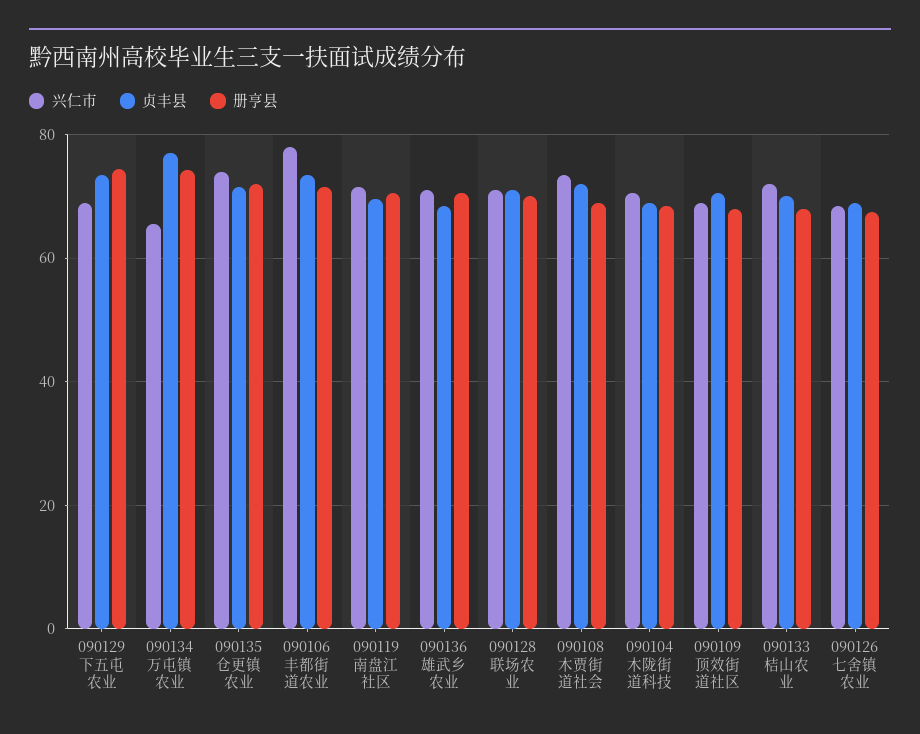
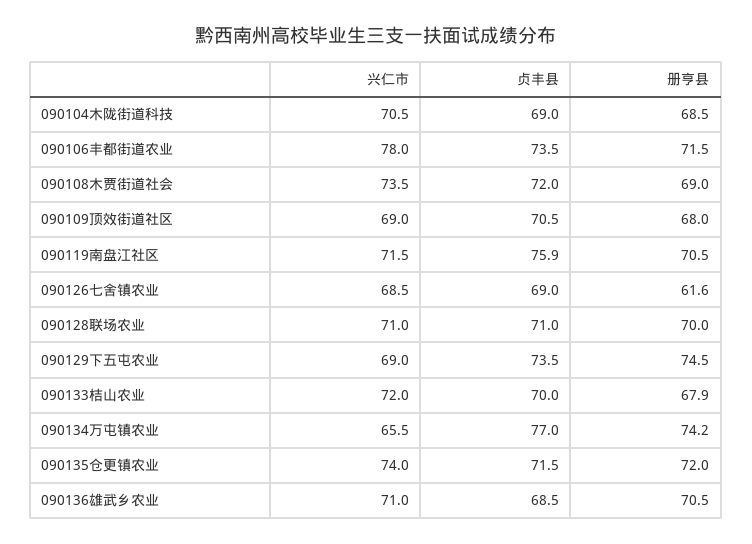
  {
    "兴仁市": {
      "090129下五屯农业": 69,
      "090134万屯镇农业": 65.5,
      "090135仓更镇农业": 74,
      "090106丰都街道农业": 78,
      "090119南盘江社区": 71.5,
      "090136雄武乡农业": 71,
      "090128联场农业": 71,
      "090108木贾街道社会": 73.5,
      "090104木陇街道科技": 70.5,
      "090109顶效街道社区": 69,
      "090133桔山农业": 72,
      "090126七舍镇农业": 68.5
    },
    "贞丰县": {
      "090129下五屯农业": 73.5,
      "090134万屯镇农业": 77,
      "090135仓更镇农业": 71.5,
      "090106丰都街道农业": 73.5,
-     "090119南盘江社区": 70,
+     "090119南盘江社区": 75.9,
      "090136雄武乡农业": 68.5,
      "090128联场农业": 71,
      "090108木贾街道社会": 72,
      "090104木陇街道科技": 69,
      "090109顶效街道社区": 70.5,
      "090133桔山农业": 70,
      "090126七舍镇农业": 69
    },
    "册亨县": {
      "090129下五屯农业": 74.5,
      "090134万屯镇农业": 74.2,
      "090135仓更镇农业": 72,
      "090106丰都街道农业": 71.5,
      "090119南盘江社区": 70.5,
      "090136雄武乡农业": 70.5,
      "090128联场农业": 70,
      "090108木贾街道社会": 69,
      "090104木陇街道科技": 68.5,
      "090109顶效街道社区": 68,
      "090133桔山农业": 67.9,
-     "090126七舍镇农业": 68
+     "090126七舍镇农业": 61.6
    }
  }

